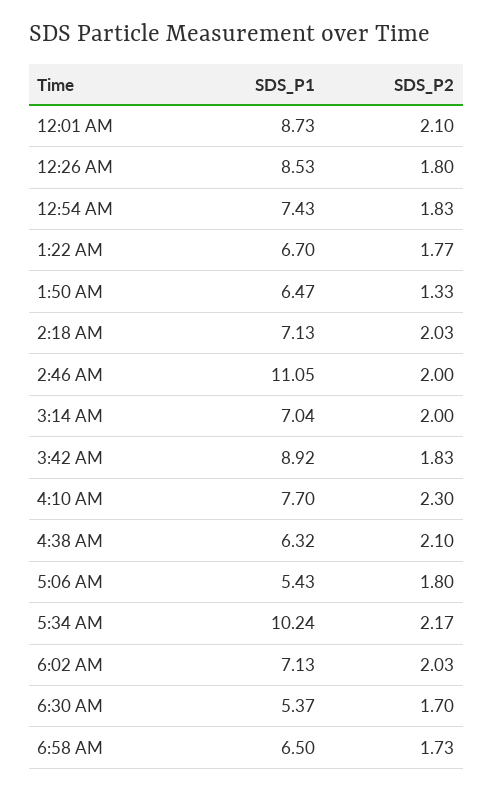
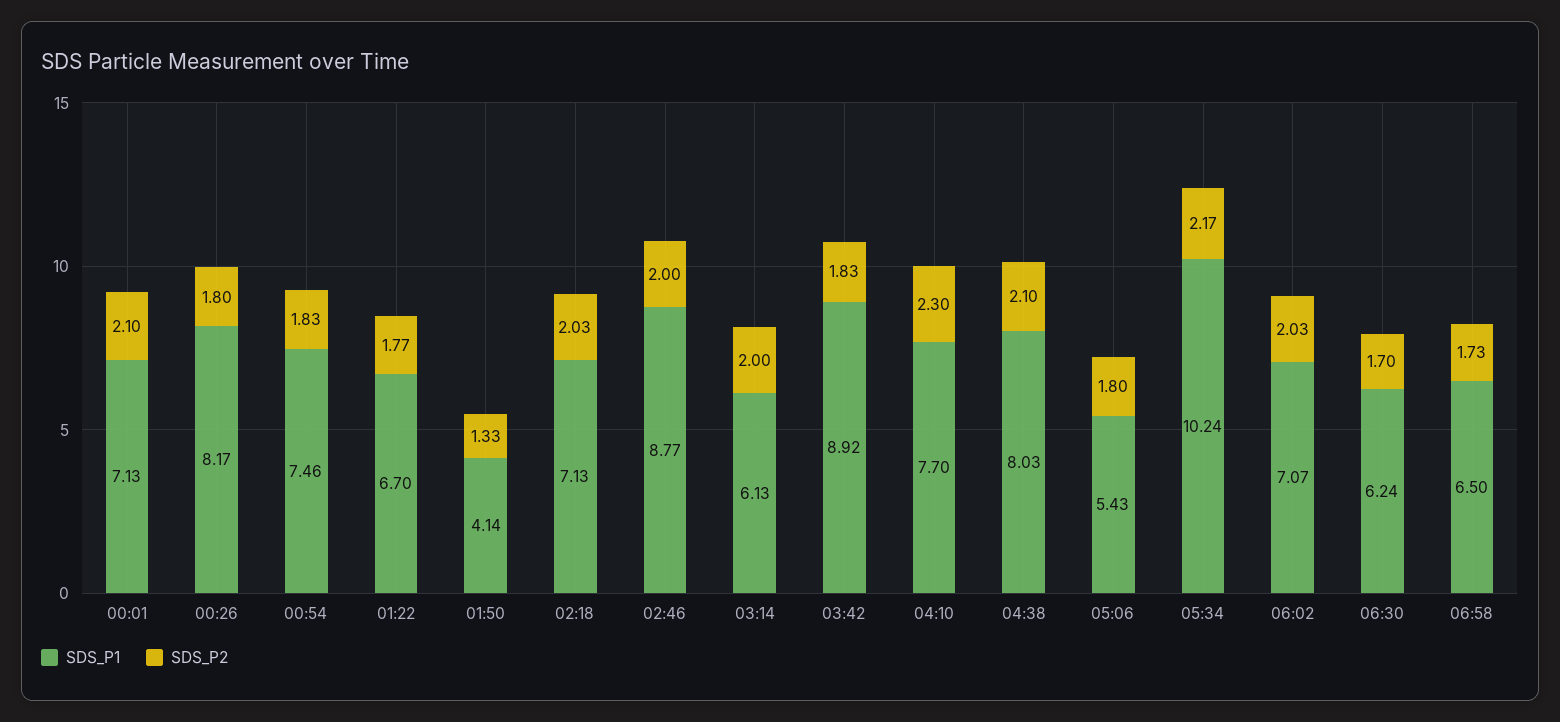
  {
    "SDS_P1": {
-     "12:01 AM": 8.73,
+     "12:01 AM": 7.13,
-     "12:26 AM": 8.53,
+     "12:26 AM": 8.17,
-     "12:54 AM": 7.43,
+     "12:54 AM": 7.46,
      "1:22 AM": 6.7,
-     "1:50 AM": 6.47,
+     "1:50 AM": 4.14,
      "2:18 AM": 7.13,
-     "2:46 AM": 11.05,
+     "2:46 AM": 8.77,
-     "3:14 AM": 7.04,
+     "3:14 AM": 6.13,
      "3:42 AM": 8.92,
      "4:10 AM": 7.7,
-     "4:38 AM": 6.32,
+     "4:38 AM": 8.03,
      "5:06 AM": 5.43,
      "5:34 AM": 10.24,
-     "6:02 AM": 7.13,
+     "6:02 AM": 7.07,
-     "6:30 AM": 5.37,
+     "6:30 AM": 6.24,
      "6:58 AM": 6.5
    },
    "SDS_P2": {
      "12:01 AM": 2.1,
      "12:26 AM": 1.8,
      "12:54 AM": 1.83,
      "1:22 AM": 1.77,
      "1:50 AM": 1.33,
      "2:18 AM": 2.03,
      "2:46 AM": 2,
      "3:14 AM": 2,
      "3:42 AM": 1.83,
      "4:10 AM": 2.3,
      "4:38 AM": 2.1,
      "5:06 AM": 1.8,
      "5:34 AM": 2.17,
      "6:02 AM": 2.03,
      "6:30 AM": 1.7,
      "6:58 AM": 1.73
    }
  }

